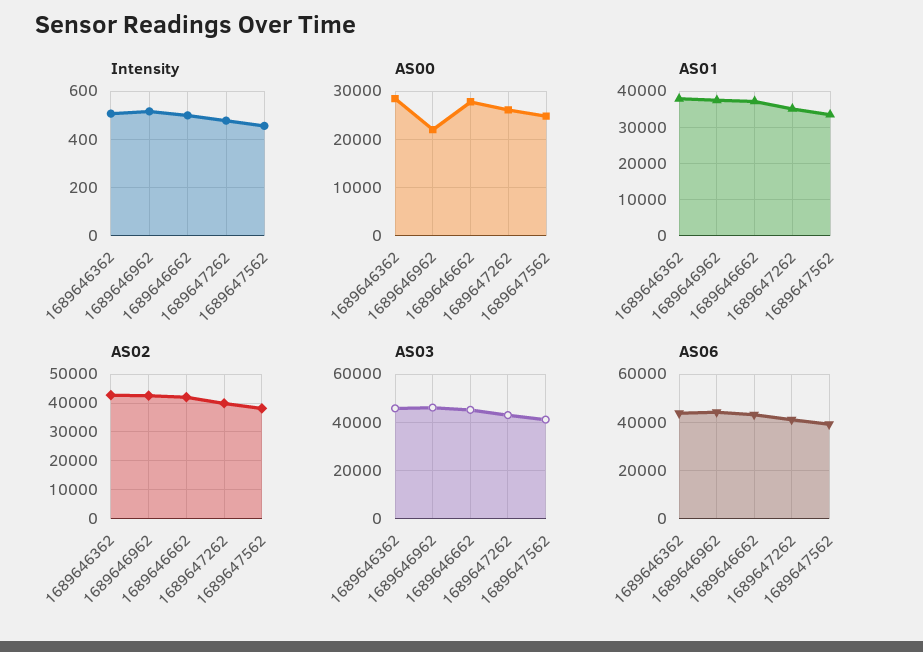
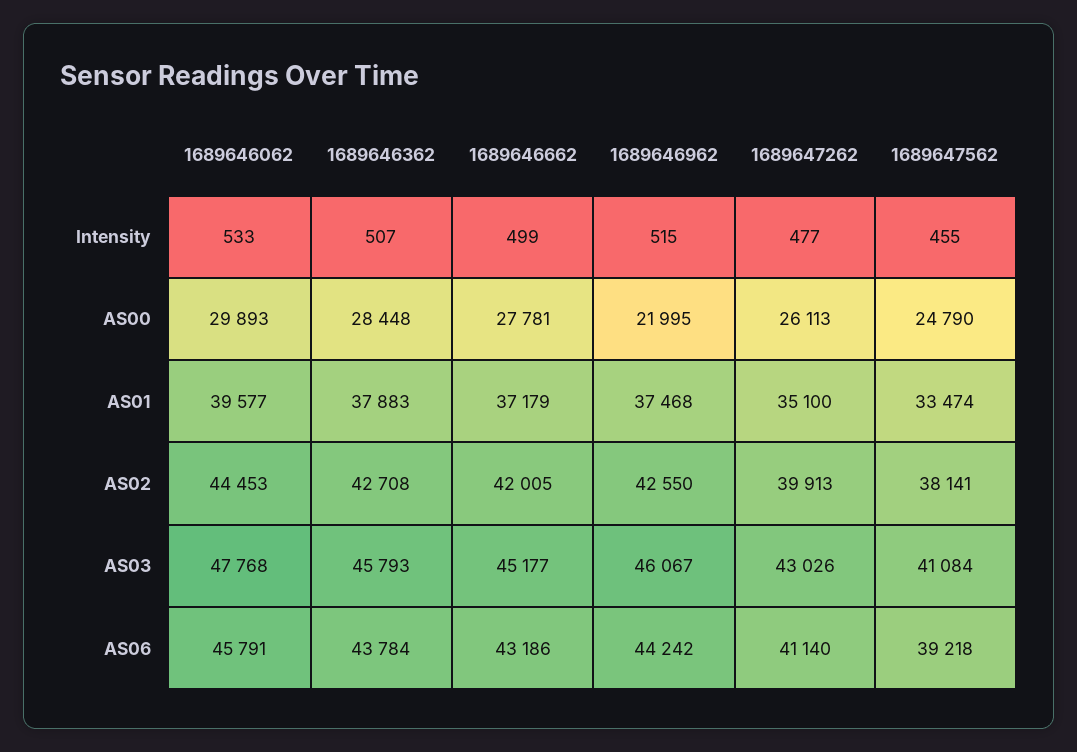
  {
    "Intensity": {
      "1689646362": 507,
      "1689646962": 515,
      "1689646662": 499,
      "1689647262": 477,
-     "1689647562": 455
+     "1689647562": 455,
+     "1689646062": 533
    },
    "AS00": {
      "1689646362": 28448,
      "1689646962": 21995,
      "1689646662": 27781,
      "1689647262": 26113,
-     "1689647562": 24790
+     "1689647562": 24790,
+     "1689646062": 29893
    },
    "AS01": {
      "1689646362": 37883,
      "1689646962": 37468,
      "1689646662": 37179,
      "1689647262": 35100,
-     "1689647562": 33474
+     "1689647562": 33474,
+     "1689646062": 39577
    },
    "AS02": {
      "1689646362": 42708,
      "1689646962": 42550,
      "1689646662": 42005,
      "1689647262": 39913,
-     "1689647562": 38141
+     "1689647562": 38141,
+     "1689646062": 44453
    },
    "AS03": {
      "1689646362": 45793,
      "1689646962": 46067,
      "1689646662": 45177,
      "1689647262": 43026,
-     "1689647562": 41084
+     "1689647562": 41084,
+     "1689646062": 47768
    },
    "AS06": {
      "1689646362": 43784,
      "1689646962": 44242,
      "1689646662": 43186,
      "1689647262": 41140,
-     "1689647562": 39218
+     "1689647562": 39218,
+     "1689646062": 45791
    }
  }

